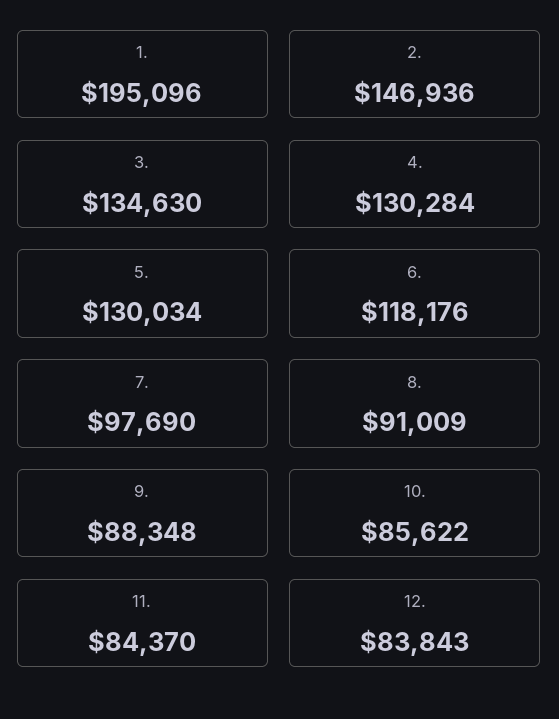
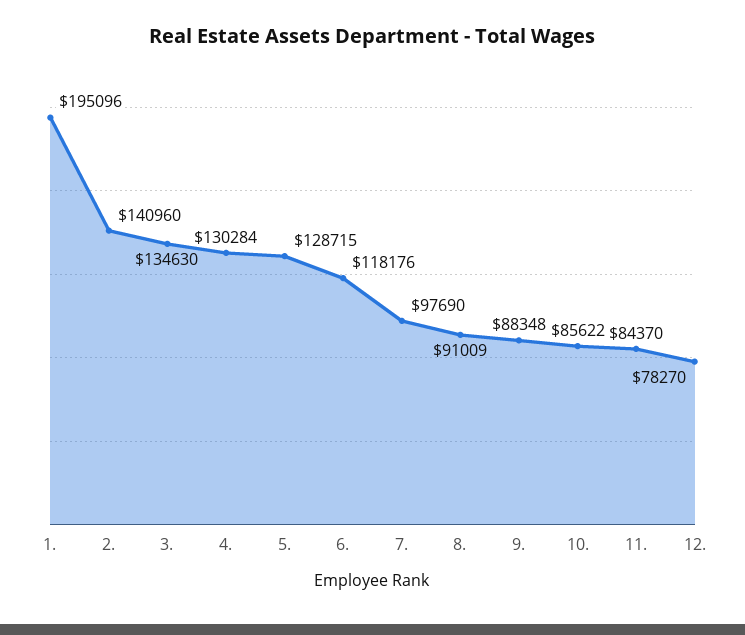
  {
    "1.": 195096,
-   "2.": 146936,
+   "2.": 140960,
    "3.": 134630,
    "4.": 130284,
-   "5.": 130034,
+   "5.": 128715,
    "6.": 118176,
    "7.": 97690,
    "8.": 91009,
    "9.": 88348,
    "10.": 85622,
    "11.": 84370,
-   "12.": 83843
+   "12.": 78270
  }

